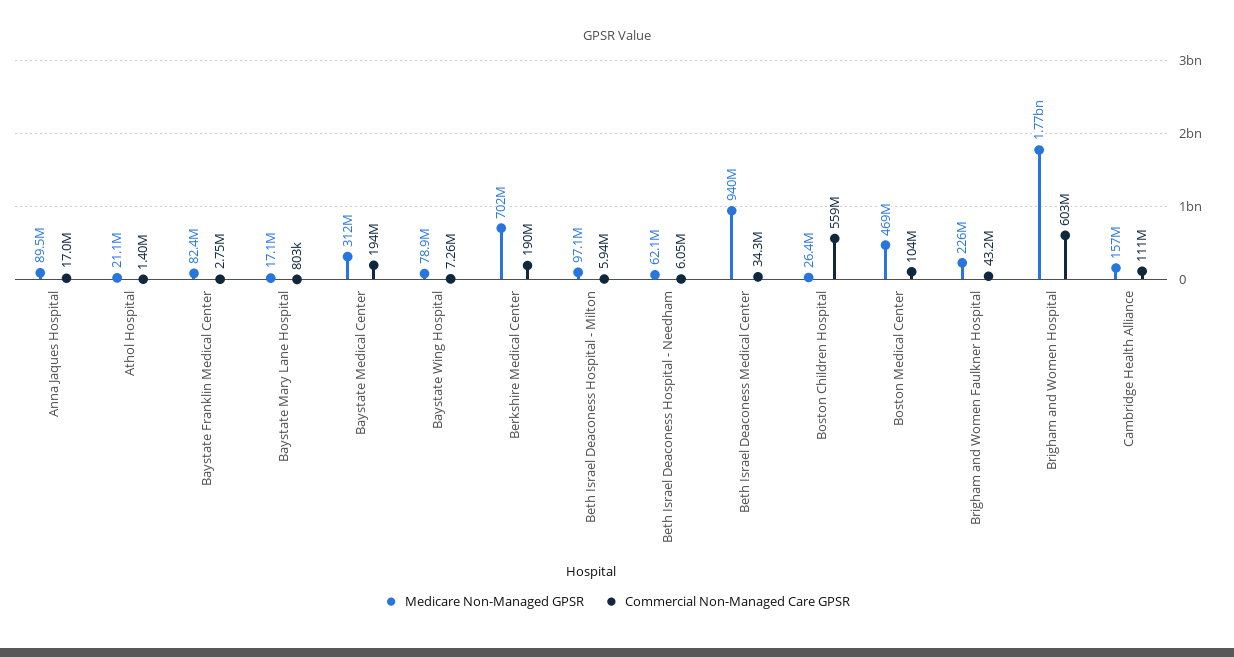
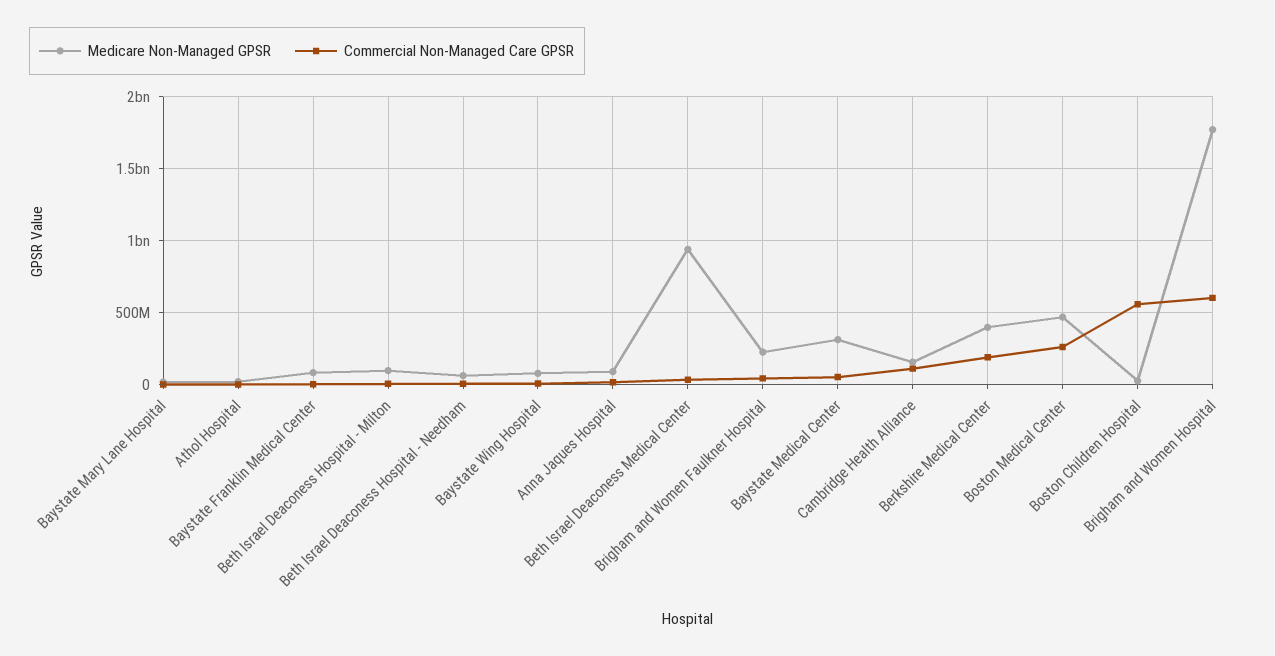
  {
    "Medicare Non-Managed GPSR": {
      "Anna Jaques Hospital": 89500000,
      "Athol Hospital": 21100000,
      "Baystate Franklin Medical Center": 82400000,
      "Baystate Mary Lane Hospital": 17100000,
      "Baystate Medical Center": 312000000,
      "Baystate Wing Hospital": 78900000,
-     "Berkshire Medical Center": 702000000,
+     "Berkshire Medical Center": 400000000,
      "Beth Israel Deaconess Hospital - Milton": 97100000,
      "Beth Israel Deaconess Hospital - Needham": 62100000,
      "Beth Israel Deaconess Medical Center": 940000000,
      "Boston Children Hospital": 26400000,
      "Boston Medical Center": 469000000,
      "Brigham and Women Faulkner Hospital": 226000000,
      "Brigham and Women Hospital": 1770000000,
      "Cambridge Health Alliance": 157000000
    },
    "Commercial Non-Managed Care GPSR": {
      "Anna Jaques Hospital": 17000000,
      "Athol Hospital": 1400000,
      "Baystate Franklin Medical Center": 2750000,
      "Baystate Mary Lane Hospital": 803000,
-     "Baystate Medical Center": 194000000,
+     "Baystate Medical Center": 50000000,
      "Baystate Wing Hospital": 7260000,
      "Berkshire Medical Center": 190000000,
      "Beth Israel Deaconess Hospital - Milton": 5940000,
      "Beth Israel Deaconess Hospital - Needham": 6050000,
      "Beth Israel Deaconess Medical Center": 34300000,
      "Boston Children Hospital": 559000000,
-     "Boston Medical Center": 104000000,
+     "Boston Medical Center": 250000000,
      "Brigham and Women Faulkner Hospital": 43200000,
      "Brigham and Women Hospital": 603000000,
      "Cambridge Health Alliance": 111000000
    }
  }

